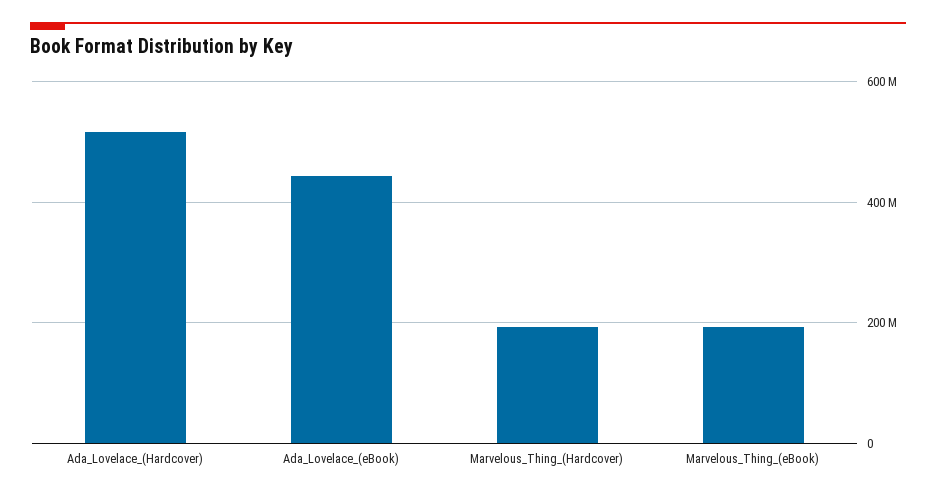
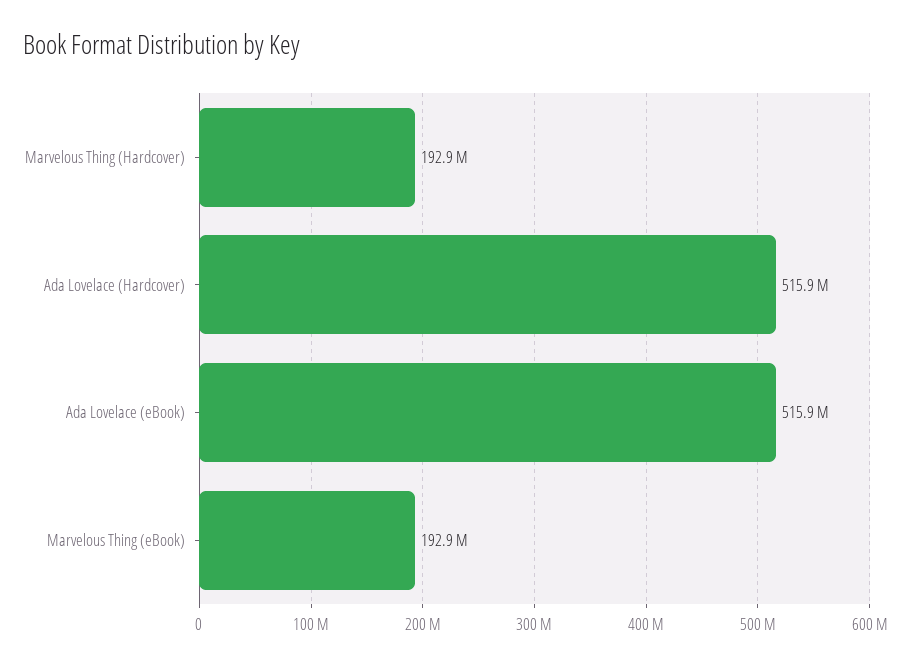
  {
    "Ada_Lovelace_(Hardcover)": 515900000,
-   "Ada_Lovelace_(eBook)": 440000000,
+   "Ada_Lovelace_(eBook)": 515900000,
    "Marvelous_Thing_(Hardcover)": 192900000,
    "Marvelous_Thing_(eBook)": 192900000
  }

